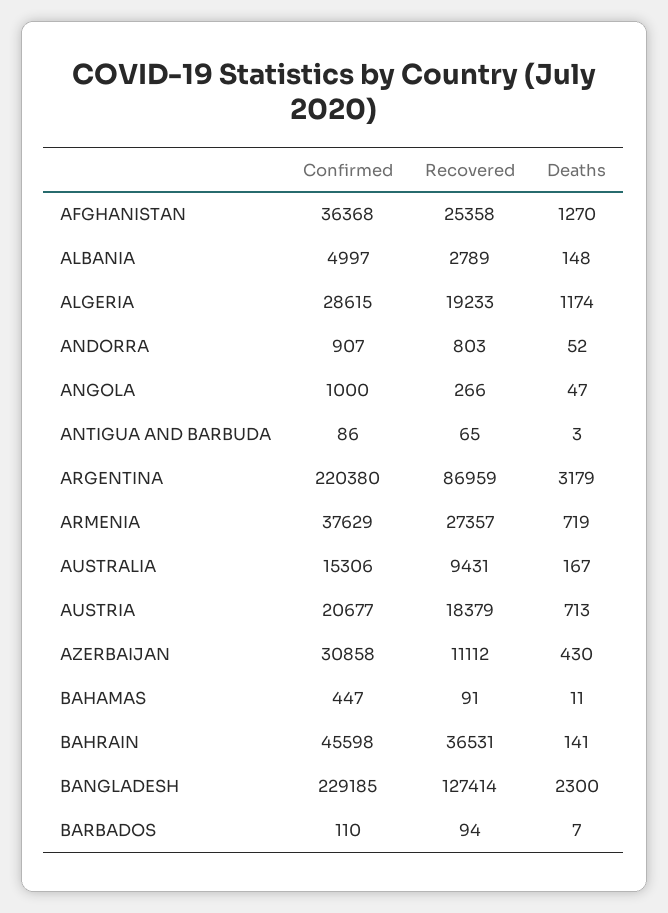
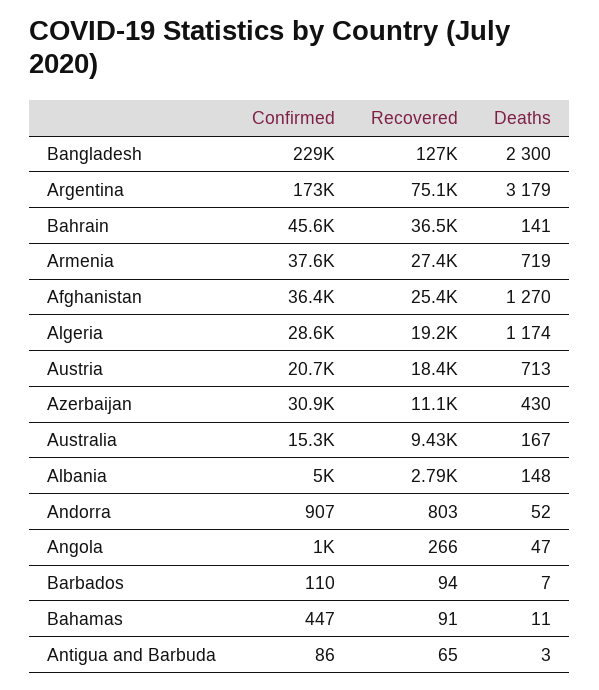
  {
    "Confirmed": {
      "AFGHANISTAN": 36368,
      "ALBANIA": 4997,
      "ALGERIA": 28615,
      "ANDORRA": 907,
      "ANGOLA": 1000,
      "ANTIGUA AND BARBUDA": 86,
-     "ARGENTINA": 220380,
+     "ARGENTINA": 173000,
      "ARMENIA": 37629,
      "AUSTRALIA": 15306,
      "AUSTRIA": 20677,
      "AZERBAIJAN": 30858,
      "BAHAMAS": 447,
      "BAHRAIN": 45598,
      "BANGLADESH": 229185,
      "BARBADOS": 110
    },
    "Recovered": {
      "AFGHANISTAN": 25358,
      "ALBANIA": 2789,
      "ALGERIA": 19233,
      "ANDORRA": 803,
      "ANGOLA": 266,
      "ANTIGUA AND BARBUDA": 65,
-     "ARGENTINA": 86959,
+     "ARGENTINA": 75100,
      "ARMENIA": 27357,
      "AUSTRALIA": 9431,
      "AUSTRIA": 18379,
      "AZERBAIJAN": 11112,
      "BAHAMAS": 91,
      "BAHRAIN": 36531,
      "BANGLADESH": 127414,
      "BARBADOS": 94
    },
    "Deaths": {
      "AFGHANISTAN": 1270,
      "ALBANIA": 148,
      "ALGERIA": 1174,
      "ANDORRA": 52,
      "ANGOLA": 47,
      "ANTIGUA AND BARBUDA": 3,
      "ARGENTINA": 3179,
      "ARMENIA": 719,
      "AUSTRALIA": 167,
      "AUSTRIA": 713,
      "AZERBAIJAN": 430,
      "BAHAMAS": 11,
      "BAHRAIN": 141,
      "BANGLADESH": 2300,
      "BARBADOS": 7
    }
  }

